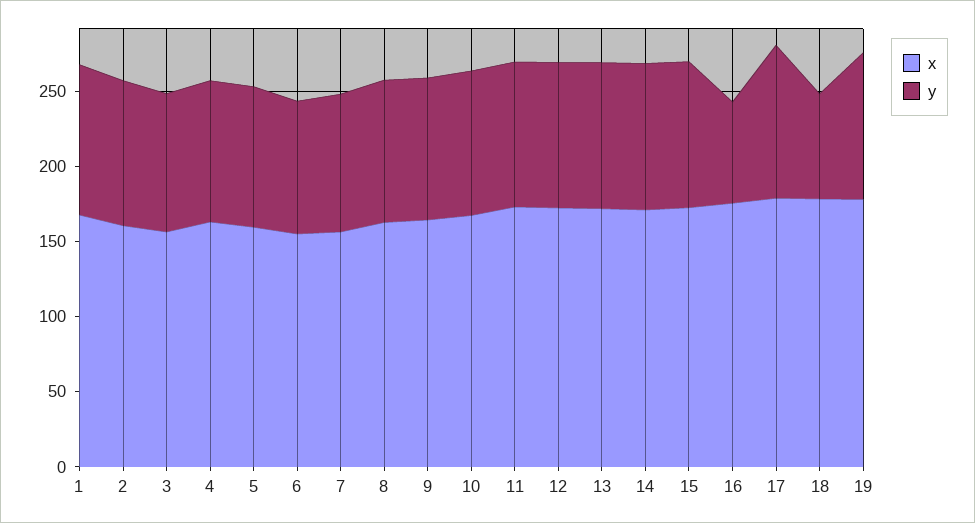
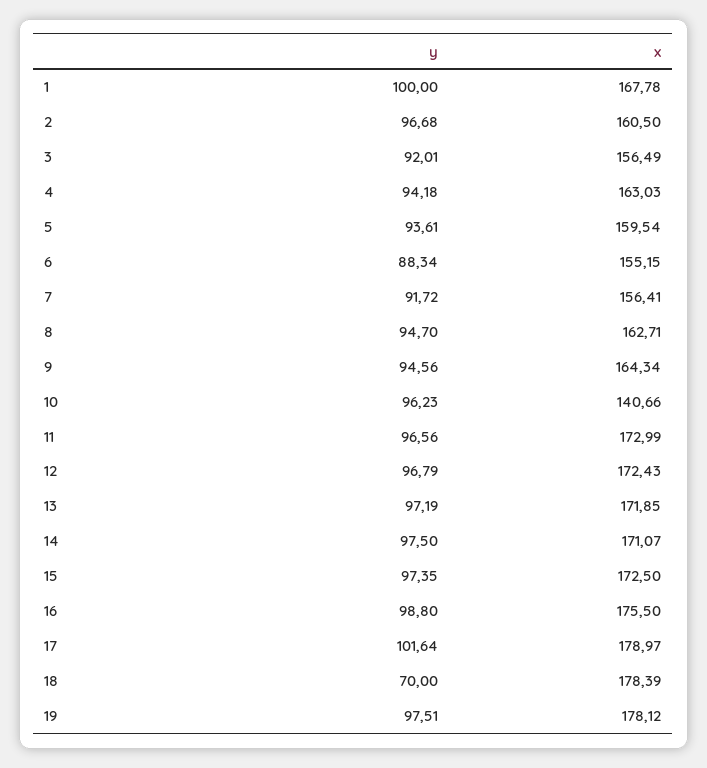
  {
    "x": {
      "1": 167.78,
      "2": 160.5,
      "3": 156.49,
      "4": 163.03,
      "5": 159.54,
      "6": 155.15,
      "7": 156.41,
      "8": 162.71,
      "9": 164.34,
-     "10": 170,
+     "10": 140.66,
      "11": 172.99,
      "12": 172.43,
      "13": 171.85,
      "14": 171.07,
      "15": 172.5,
      "16": 175.5,
      "17": 178.97,
      "18": 178.39,
      "19": 178.12
    },
    "y": {
      "1": 100,
      "2": 96.68,
      "3": 92.01,
      "4": 94.18,
      "5": 93.61,
      "6": 88.34,
      "7": 91.72,
      "8": 94.7,
      "9": 94.56,
      "10": 96.23,
      "11": 96.56,
      "12": 96.79,
      "13": 97.19,
      "14": 97.5,
      "15": 97.35,
-     "16": 70,
+     "16": 98.8,
      "17": 101.64,
      "18": 70,
      "19": 97.51
    }
  }

